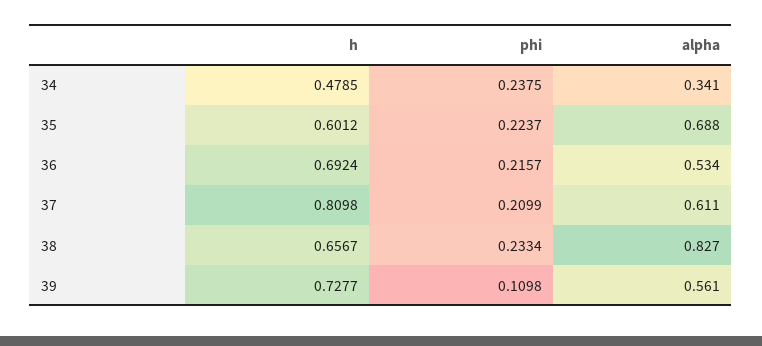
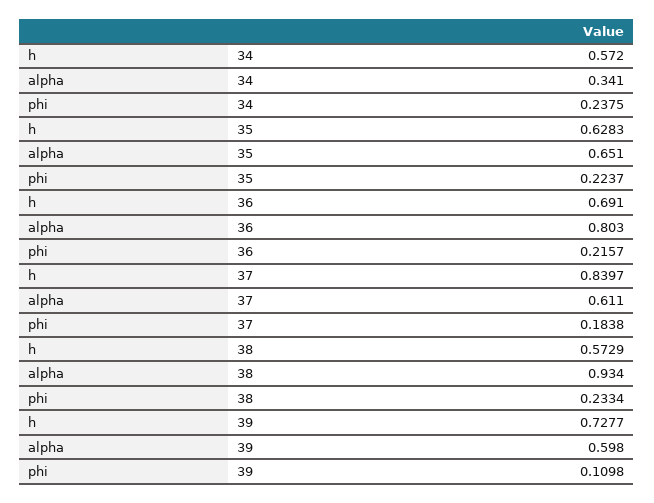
  {
    "h": {
-     "34": 0.4785,
+     "34": 0.572,
-     "35": 0.6012,
+     "35": 0.6283,
-     "36": 0.6924,
+     "36": 0.691,
-     "37": 0.8098,
+     "37": 0.8397,
-     "38": 0.6567,
+     "38": 0.5729,
      "39": 0.7277
    },
    "phi": {
      "34": 0.2375,
      "35": 0.2237,
      "36": 0.2157,
-     "37": 0.2099,
+     "37": 0.1838,
      "38": 0.2334,
      "39": 0.1098
    },
    "alpha": {
      "34": 0.341,
-     "35": 0.688,
+     "35": 0.651,
-     "36": 0.534,
+     "36": 0.803,
      "37": 0.611,
-     "38": 0.827,
+     "38": 0.934,
-     "39": 0.561
+     "39": 0.598
    }
  }

